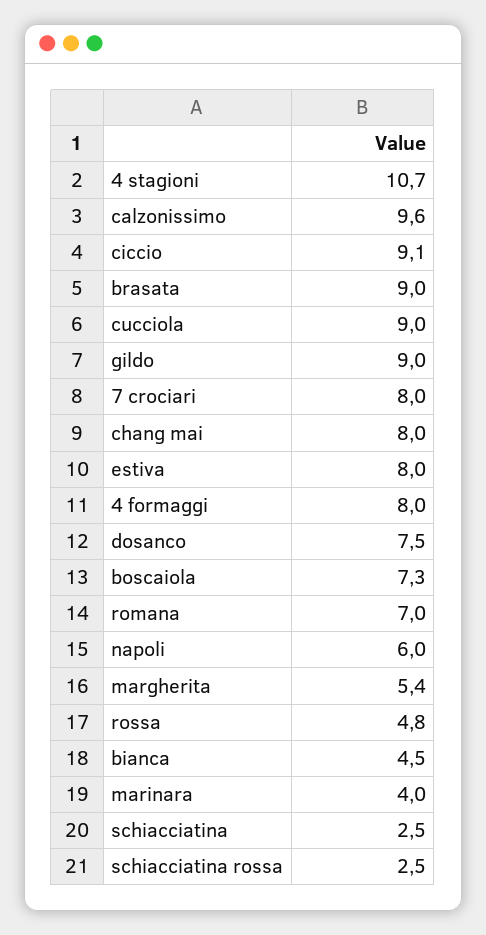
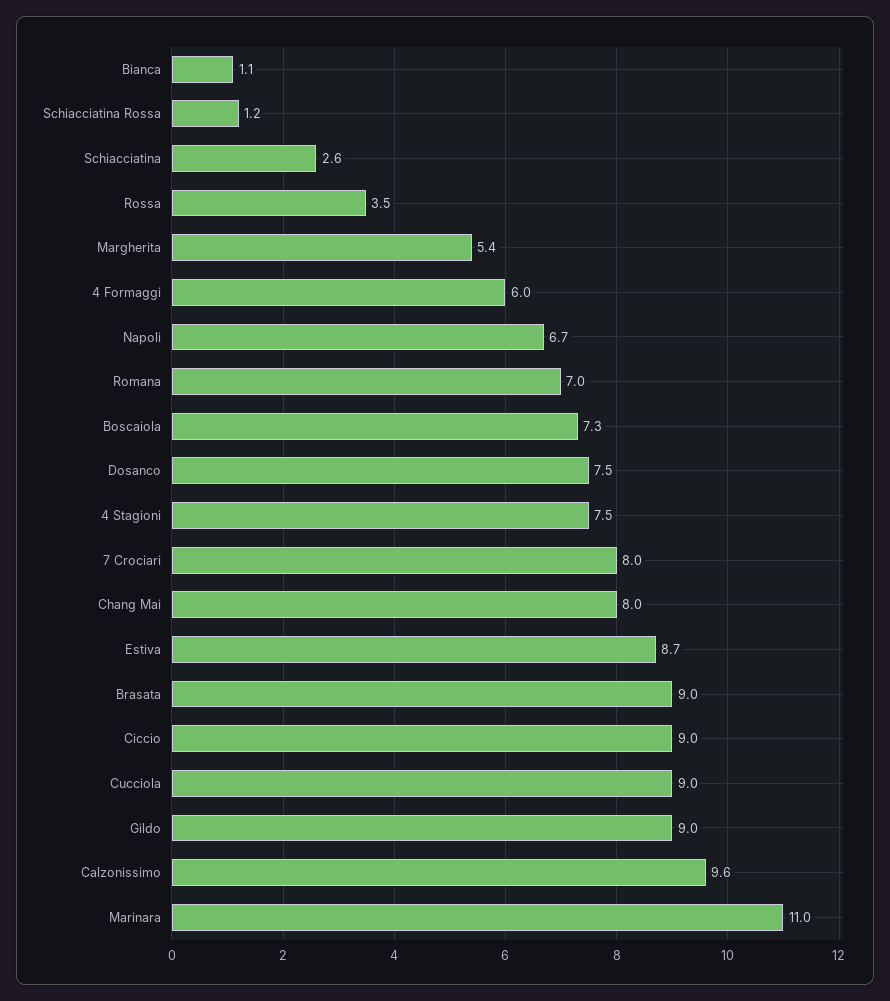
  {
-   "4 stagioni": 10.7,
+   "4 stagioni": 7.5,
    "calzonissimo": 9.6,
-   "ciccio": 9.1,
+   "ciccio": 9,
    "brasata": 9,
    "cucciola": 9,
    "gildo": 9,
    "7 crociari": 8,
    "chang mai": 8,
-   "estiva": 8,
+   "estiva": 8.7,
-   "4 formaggi": 8,
+   "4 formaggi": 6,
    "dosanco": 7.5,
    "boscaiola": 7.3,
    "romana": 7,
-   "napoli": 6,
+   "napoli": 6.7,
    "margherita": 5.4,
-   "rossa": 4.8,
+   "rossa": 3.5,
-   "bianca": 4.5,
+   "bianca": 1.1,
-   "marinara": 4,
+   "marinara": 11,
-   "schiacciatina": 2.5,
+   "schiacciatina": 2.6,
-   "schiacciatina rossa": 2.5
+   "schiacciatina rossa": 1.2
  }

